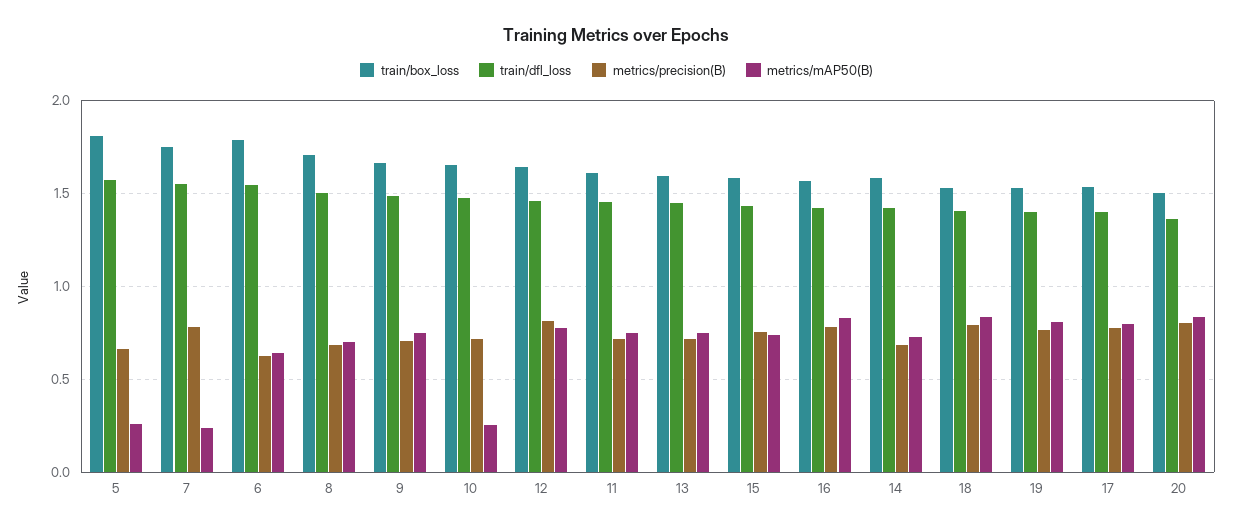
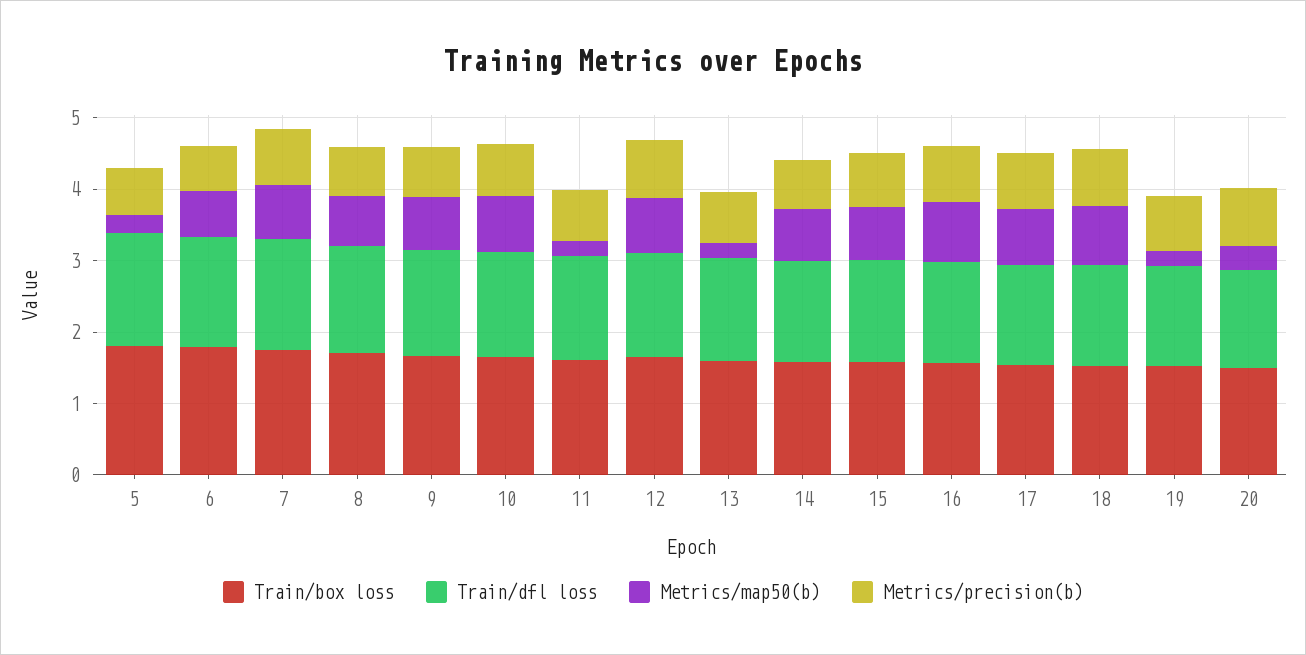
  {
    "train/box_loss": {
      "5": 1.8,
      "7": 1.75,
      "6": 1.8,
      "8": 1.7,
      "9": 1.65,
      "10": 1.65,
      "12": 1.65,
      "11": 1.6,
      "13": 1.6,
      "15": 1.6,
      "16": 1.55,
      "14": 1.6,
      "18": 1.55,
      "19": 1.55,
      "17": 1.55,
      "20": 1.5
    },
    "train/dfl_loss": {
      "5": 1.55,
      "7": 1.55,
      "6": 1.55,
      "8": 1.5,
      "9": 1.5,
      "10": 1.45,
      "12": 1.45,
      "11": 1.45,
      "13": 1.45,
      "15": 1.45,
      "16": 1.4,
      "14": 1.4,
      "18": 1.4,
      "19": 1.4,
      "17": 1.4,
      "20": 1.35
    },
    "metrics/precision(B)": {
      "5": 0.65,
      "7": 0.8,
      "6": 0.65,
      "8": 0.7,
      "9": 0.7,
      "10": 0.7,
      "12": 0.8,
      "11": 0.7,
      "13": 0.7,
      "15": 0.75,
      "16": 0.8,
      "14": 0.7,
      "18": 0.8,
      "19": 0.75,
      "17": 0.8,
      "20": 0.8
    },
    "metrics/mAP50(B)": {
      "5": 0.25,
-     "7": 0.25,
+     "7": 0.8,
      "6": 0.65,
      "8": 0.7,
      "9": 0.75,
-     "10": 0.25,
+     "10": 0.8,
      "12": 0.75,
-     "11": 0.75,
+     "11": 0.2,
-     "13": 0.75,
+     "13": 0.2,
      "15": 0.75,
      "16": 0.85,
      "14": 0.75,
      "18": 0.85,
-     "19": 0.8,
+     "19": 0.2,
      "17": 0.8,
-     "20": 0.85
+     "20": 0.4
    }
  }

